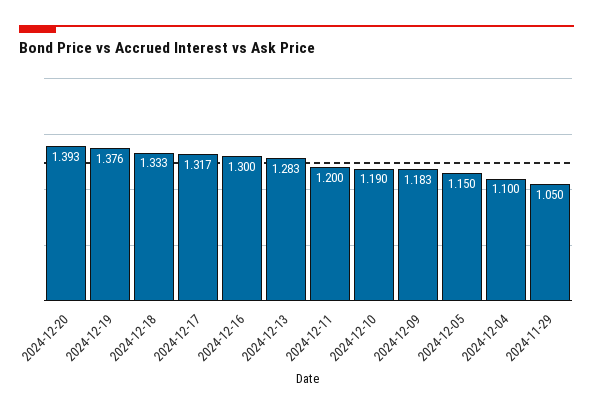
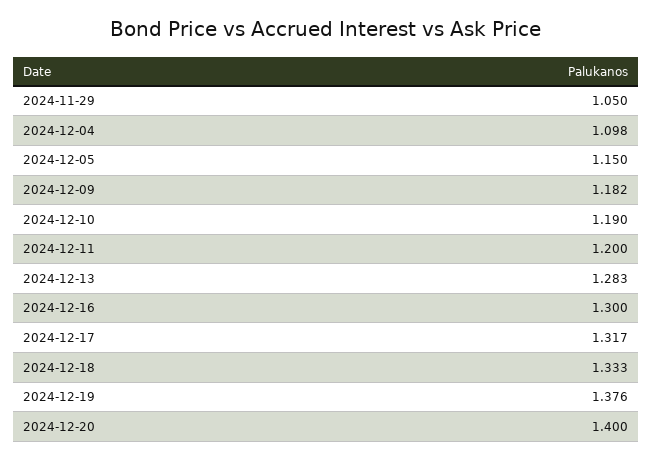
  {
-   "2024-12-20": 1.393,
+   "2024-12-20": 1.4,
    "2024-12-19": 1.376,
    "2024-12-18": 1.333,
    "2024-12-17": 1.317,
    "2024-12-16": 1.3,
    "2024-12-13": 1.283,
    "2024-12-11": 1.2,
    "2024-12-10": 1.19,
-   "2024-12-09": 1.183,
+   "2024-12-09": 1.182,
    "2024-12-05": 1.15,
-   "2024-12-04": 1.1,
+   "2024-12-04": 1.098,
    "2024-11-29": 1.05
  }

